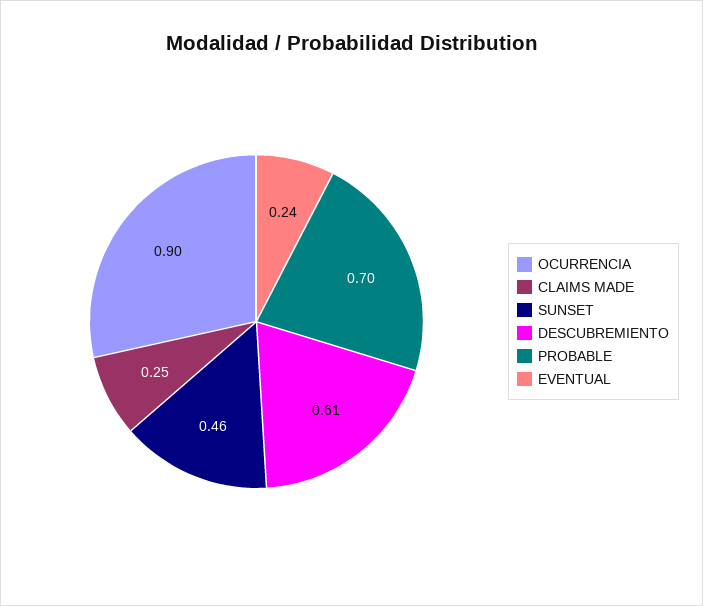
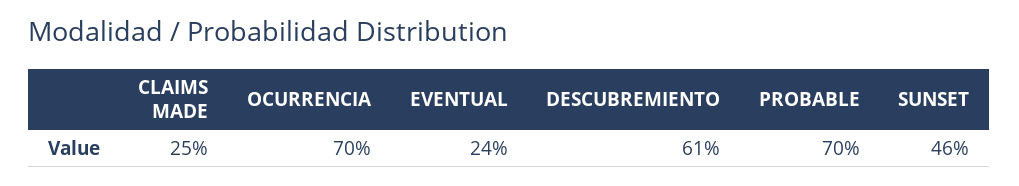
  {
-   "OCURRENCIA": 0.9,
+   "OCURRENCIA": 0.7,
    "CLAIMS MADE": 0.25,
    "SUNSET": 0.46,
    "DESCUBREMIENTO": 0.61,
    "PROBABLE": 0.7,
    "EVENTUAL": 0.24
  }

